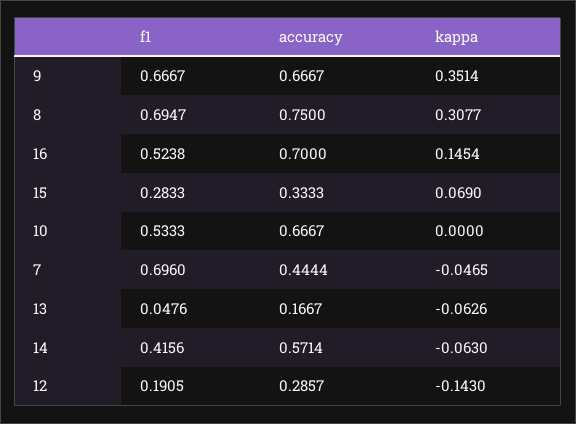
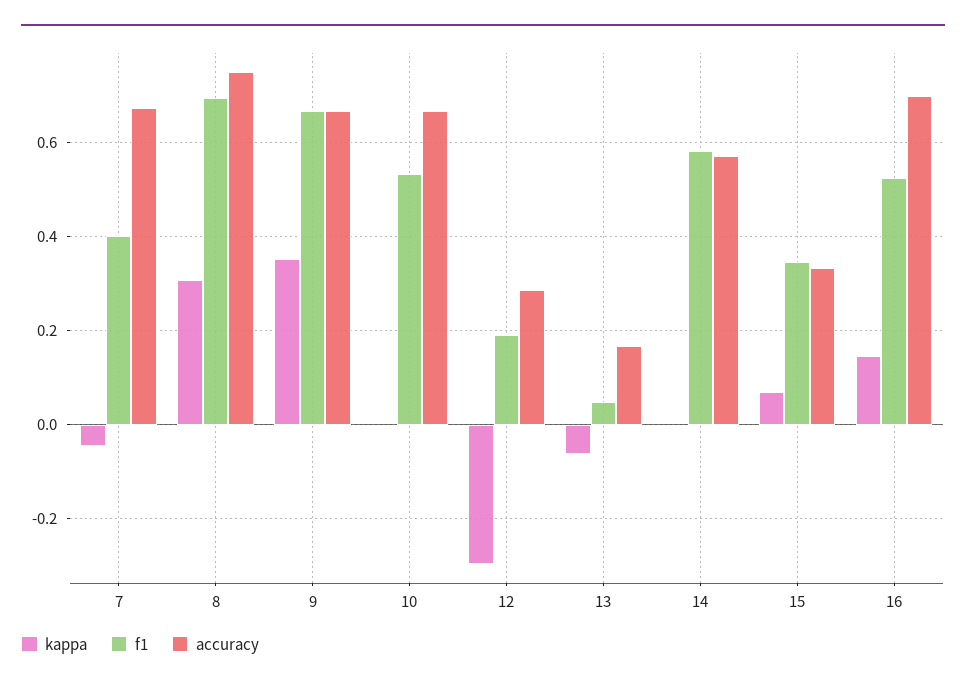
  {
    "f1": {
      "9": 0.6667,
      "8": 0.6947,
      "16": 0.5238,
-     "15": 0.2833,
+     "15": 0.34,
      "10": 0.5333,
-     "7": 0.696,
+     "7": 0.4,
      "13": 0.0476,
-     "14": 0.4156,
+     "14": 0.58,
      "12": 0.1905
    },
    "accuracy": {
      "9": 0.6667,
      "8": 0.75,
      "16": 0.7,
      "15": 0.3333,
      "10": 0.6667,
-     "7": 0.4444,
+     "7": 0.68,
      "13": 0.1667,
      "14": 0.5714,
      "12": 0.2857
    },
    "kappa": {
      "9": 0.3514,
      "8": 0.3077,
      "16": 0.1454,
      "15": 0.069,
      "10": 0,
      "7": -0.0465,
      "13": -0.0626,
-     "14": -0.063,
+     "14": 0,
-     "12": -0.143
+     "12": -0.3
    }
  }

